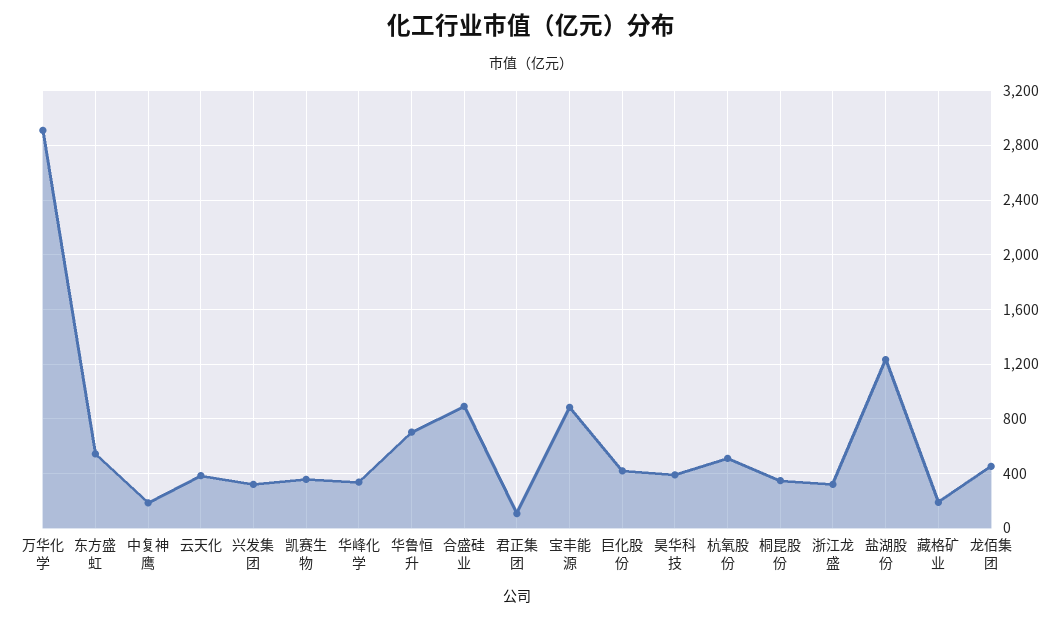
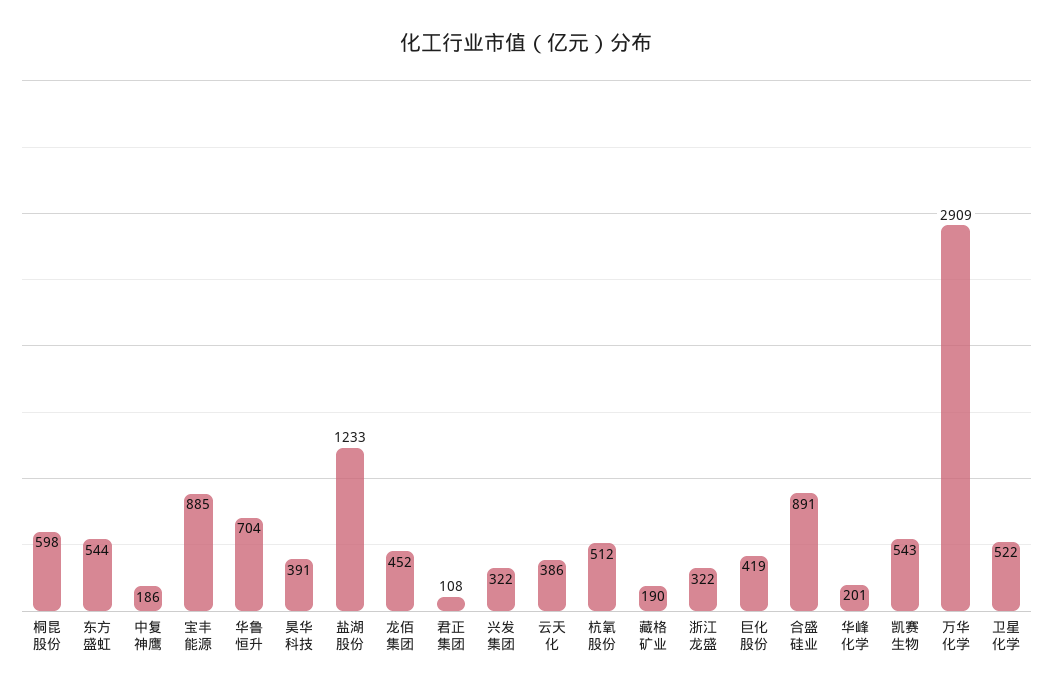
  {
    "万华化学": 2909,
    "东方盛虹": 544,
    "中复神鹰": 186,
    "云天化": 386,
    "兴发集团": 322,
-   "凯赛生物": 350,
+   "凯赛生物": 543,
-   "华峰化学": 350,
+   "华峰化学": 201,
    "华鲁恒升": 704,
    "合盛硅业": 891,
    "君正集团": 108,
    "宝丰能源": 885,
    "巨化股份": 419,
    "昊华科技": 391,
    "杭氧股份": 512,
-   "桐昆股份": 350,
+   "桐昆股份": 598,
    "浙江龙盛": 322,
    "盐湖股份": 1233,
    "藏格矿业": 190,
-   "龙佰集团": 452
+   "龙佰集团": 452,
+   "卫星化学": 522
  }

